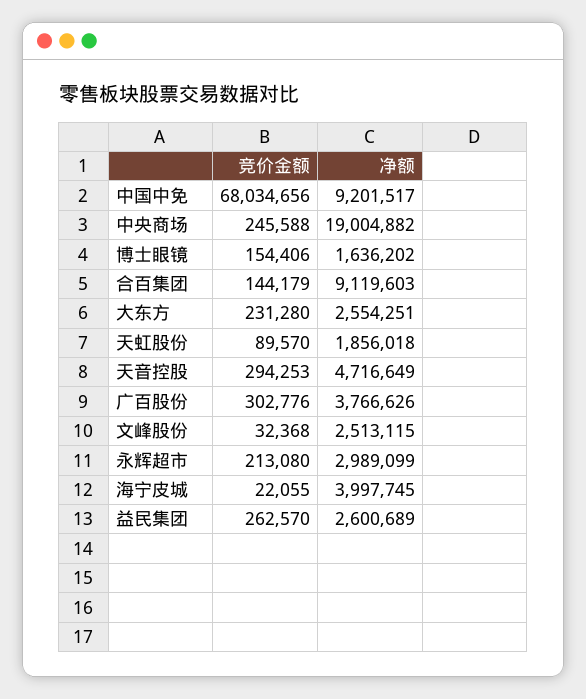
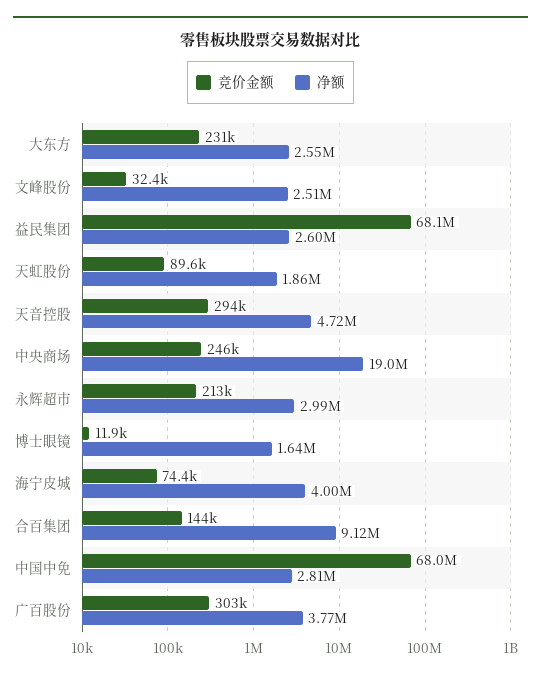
  {
    "竞价金额": {
      "中国中免": 68034656,
      "中央商场": 245588,
-     "博士眼镜": 154406,
+     "博士眼镜": 11900,
      "合百集团": 144179,
      "大东方": 231280,
      "天虹股份": 89570,
      "天音控股": 294253,
      "广百股份": 302776,
      "文峰股份": 32368,
      "永辉超市": 213080,
-     "海宁皮城": 22055,
+     "海宁皮城": 74400,
-     "益民集团": 262570
+     "益民集团": 68100000
    },
    "净额": {
-     "中国中免": 9201517,
+     "中国中免": 2810000,
      "中央商场": 19004882,
      "博士眼镜": 1636202,
      "合百集团": 9119603,
      "大东方": 2554251,
      "天虹股份": 1856018,
      "天音控股": 4716649,
      "广百股份": 3766626,
      "文峰股份": 2513115,
      "永辉超市": 2989099,
      "海宁皮城": 3997745,
      "益民集团": 2600689
    }
  }

